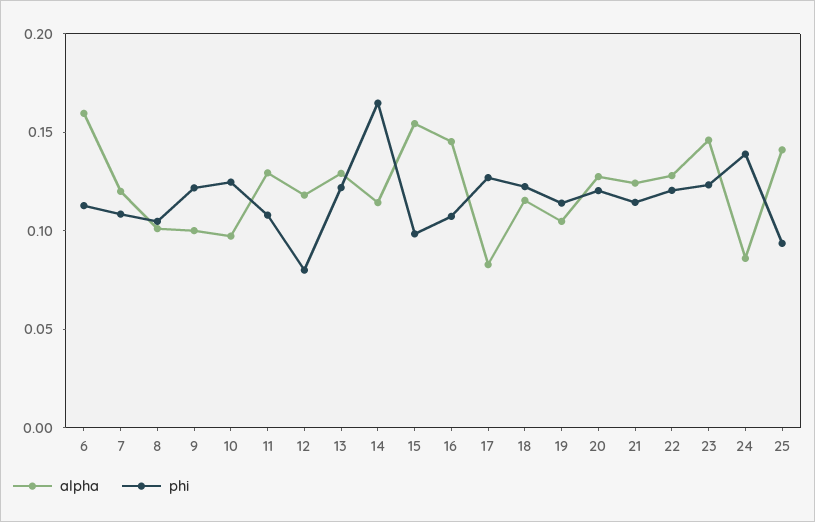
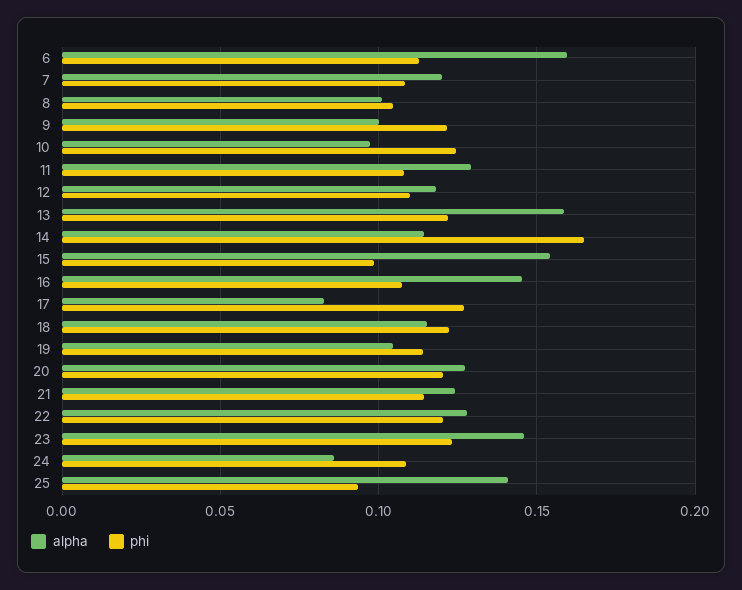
  {
    "alpha": {
      "6": 0.16,
      "7": 0.12,
      "8": 0.1,
      "9": 0.1,
      "10": 0.095,
      "11": 0.13,
      "12": 0.12,
-     "13": 0.13,
+     "13": 0.16,
      "14": 0.115,
      "15": 0.155,
      "16": 0.145,
      "17": 0.085,
      "18": 0.115,
      "19": 0.105,
      "20": 0.125,
      "21": 0.125,
      "22": 0.13,
      "23": 0.145,
      "24": 0.085,
      "25": 0.14
    },
    "phi": {
      "6": 0.115,
      "7": 0.11,
      "8": 0.105,
      "9": 0.12,
      "10": 0.125,
      "11": 0.11,
-     "12": 0.08,
+     "12": 0.11,
      "13": 0.12,
      "14": 0.165,
      "15": 0.1,
      "16": 0.105,
      "17": 0.125,
      "18": 0.12,
      "19": 0.115,
      "20": 0.12,
      "21": 0.115,
      "22": 0.12,
      "23": 0.125,
-     "24": 0.14,
+     "24": 0.11,
      "25": 0.095
    }
  }

